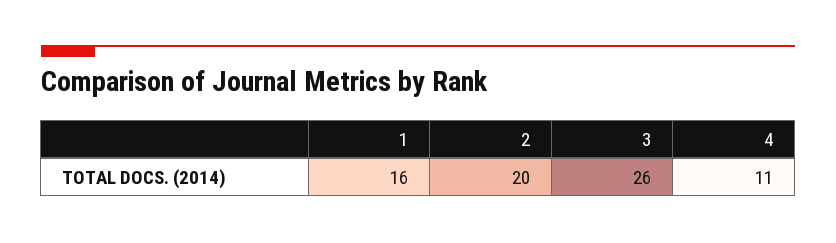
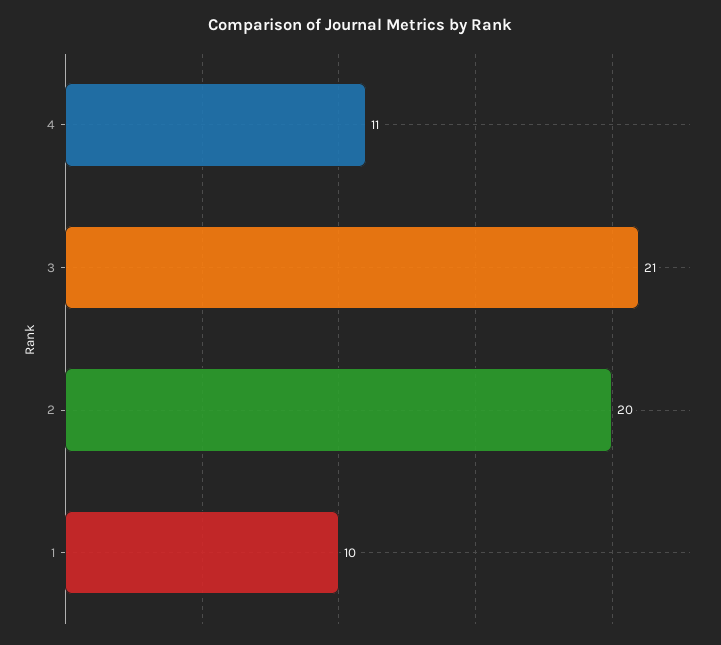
  {
-   "1": 16,
+   "1": 10,
    "2": 20,
-   "3": 26,
+   "3": 21,
    "4": 11
  }

